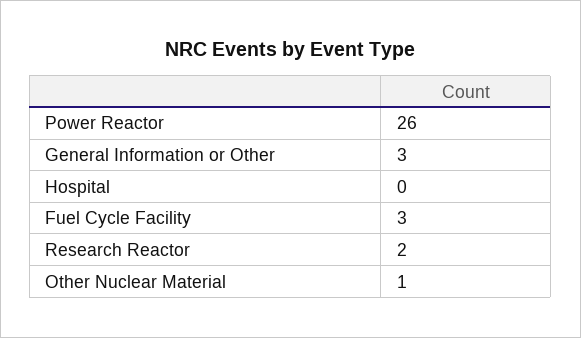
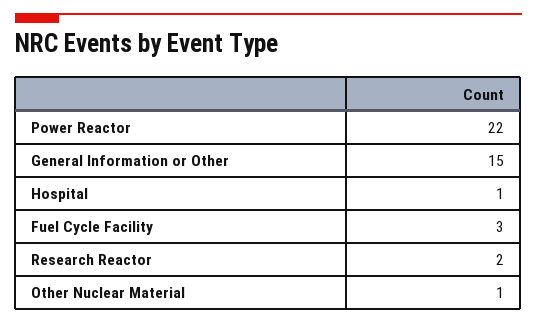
  {
-   "Power Reactor": 26,
+   "Power Reactor": 22,
-   "General Information or Other": 3,
+   "General Information or Other": 15,
-   "Hospital": 0,
+   "Hospital": 1,
    "Fuel Cycle Facility": 3,
    "Research Reactor": 2,
    "Other Nuclear Material": 1
  }

